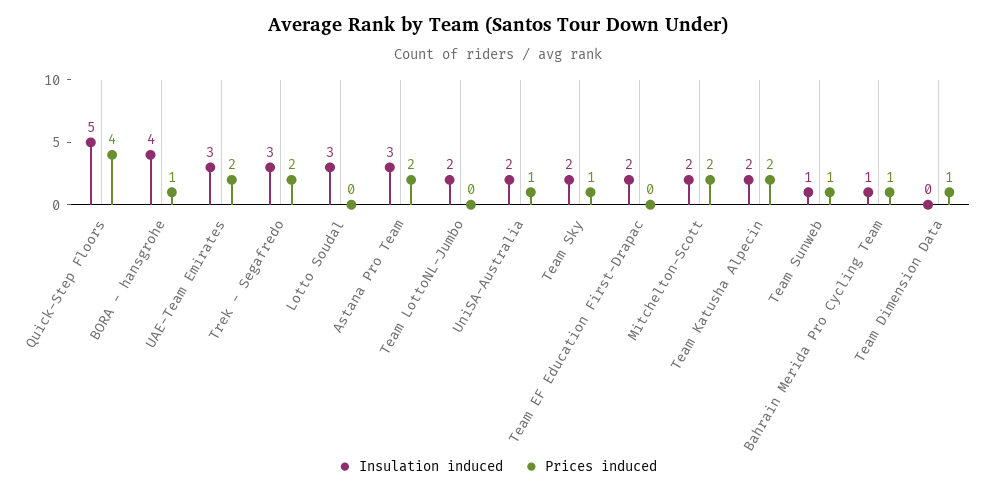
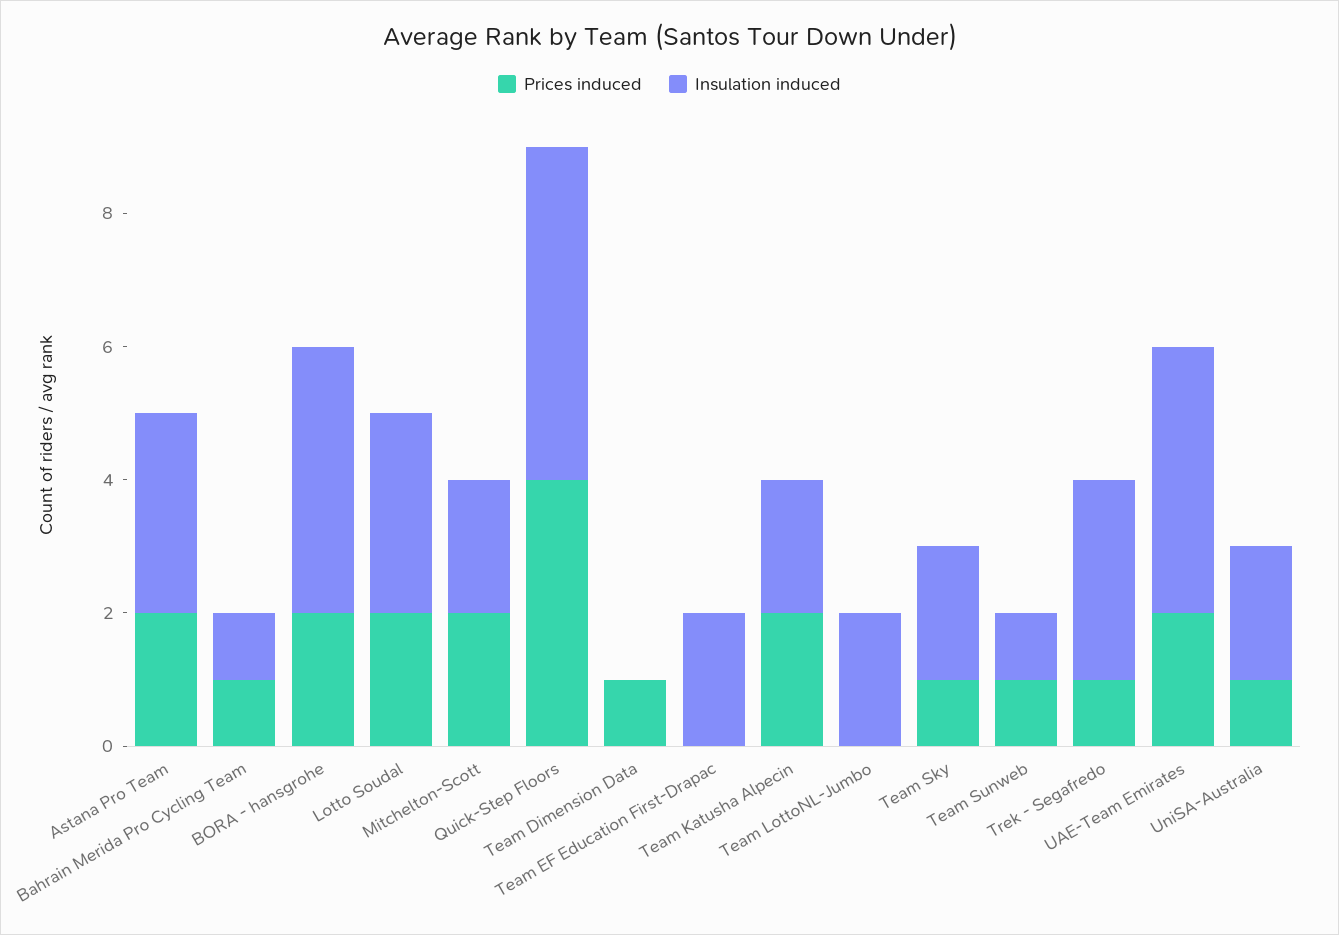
  {
    "Insulation induced": {
      "Quick-Step Floors": 5,
      "BORA - hansgrohe": 4,
-     "UAE-Team Emirates": 3,
+     "UAE-Team Emirates": 4,
      "Trek - Segafredo": 3,
      "Lotto Soudal": 3,
      "Astana Pro Team": 3,
      "Team LottoNL-Jumbo": 2,
      "UniSA-Australia": 2,
      "Team Sky": 2,
      "Team EF Education First-Drapac": 2,
      "Mitchelton-Scott": 2,
      "Team Katusha Alpecin": 2,
      "Team Sunweb": 1,
      "Bahrain Merida Pro Cycling Team": 1,
      "Team Dimension Data": 0
    },
    "Prices induced": {
      "Quick-Step Floors": 4,
-     "BORA - hansgrohe": 1,
+     "BORA - hansgrohe": 2,
      "UAE-Team Emirates": 2,
-     "Trek - Segafredo": 2,
+     "Trek - Segafredo": 1,
-     "Lotto Soudal": 0,
+     "Lotto Soudal": 2,
      "Astana Pro Team": 2,
      "Team LottoNL-Jumbo": 0,
      "UniSA-Australia": 1,
      "Team Sky": 1,
      "Team EF Education First-Drapac": 0,
      "Mitchelton-Scott": 2,
      "Team Katusha Alpecin": 2,
      "Team Sunweb": 1,
      "Bahrain Merida Pro Cycling Team": 1,
      "Team Dimension Data": 1
    }
  }

